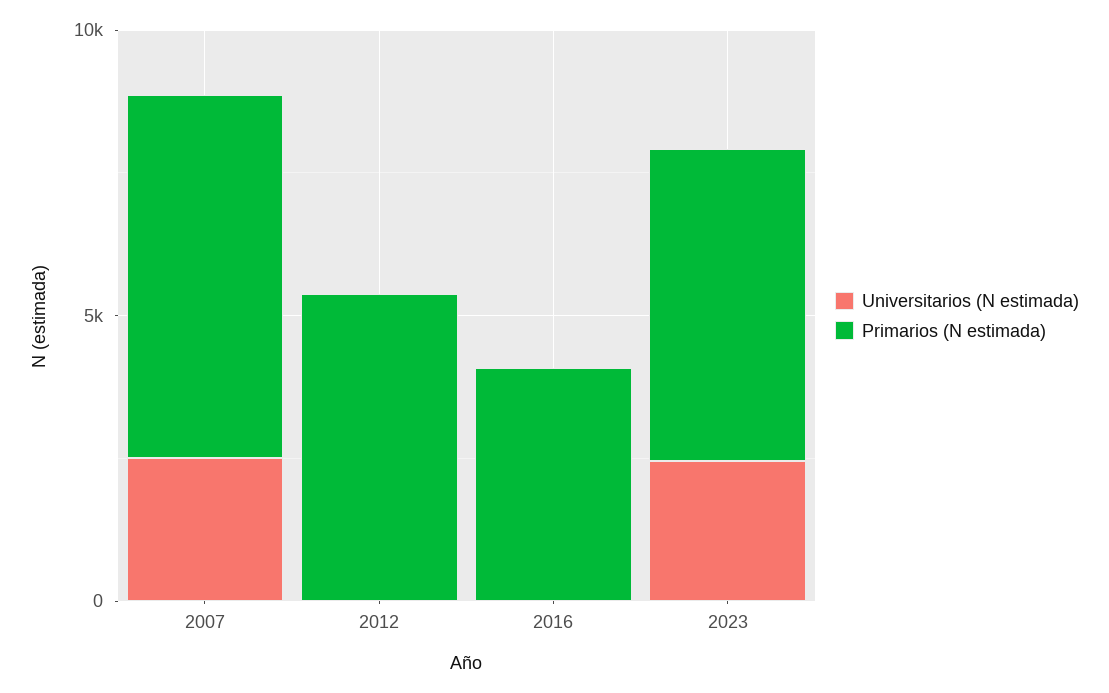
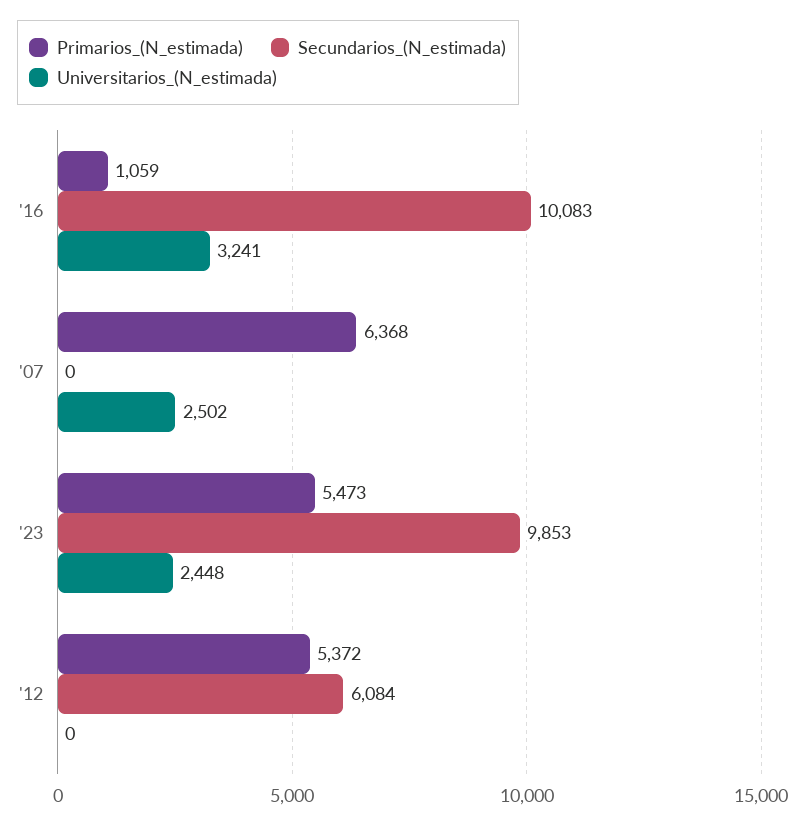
  {
    "Universitarios (N estimada)": {
      "2007": 2502,
      "2012": 0,
-     "2016": 0,
+     "2016": 3241,
      "2023": 2448
    },
    "Primarios (N estimada)": {
      "2007": 6368,
      "2012": 5372,
-     "2016": 4000,
+     "2016": 1059,
      "2023": 5473
-   }
+   },
+   "Secundarios_(N_estimada)": {
+     "2016": 10083,
+     "2007": 0,
+     "2023": 9853,
+     "2012": 6084
+   }
  }

